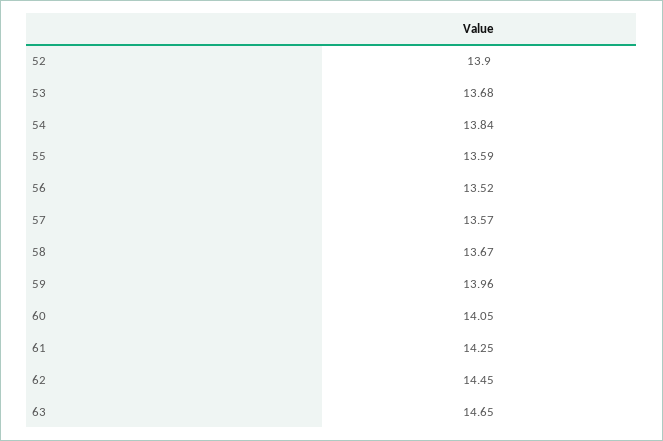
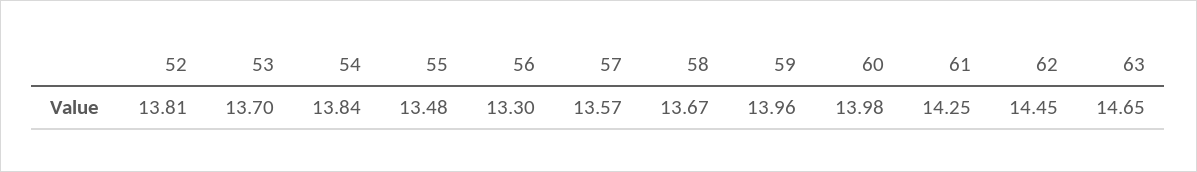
  {
-   "52": 13.9,
+   "52": 13.81,
-   "53": 13.68,
+   "53": 13.7,
    "54": 13.84,
-   "55": 13.59,
+   "55": 13.48,
-   "56": 13.52,
+   "56": 13.3,
    "57": 13.57,
    "58": 13.67,
    "59": 13.96,
-   "60": 14.05,
+   "60": 13.98,
    "61": 14.25,
    "62": 14.45,
    "63": 14.65
  }

